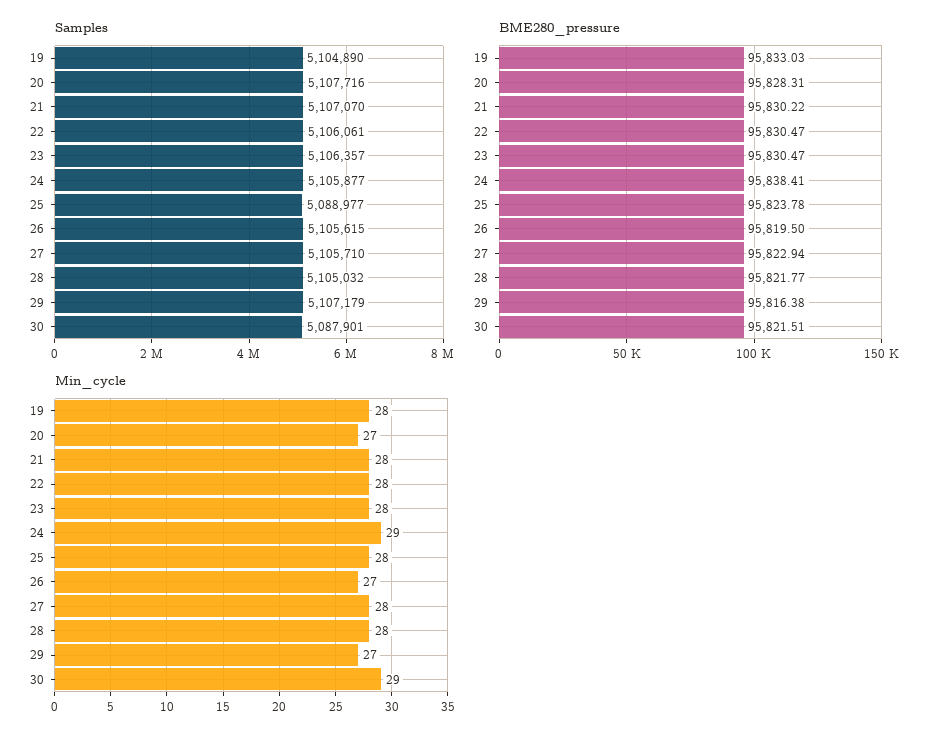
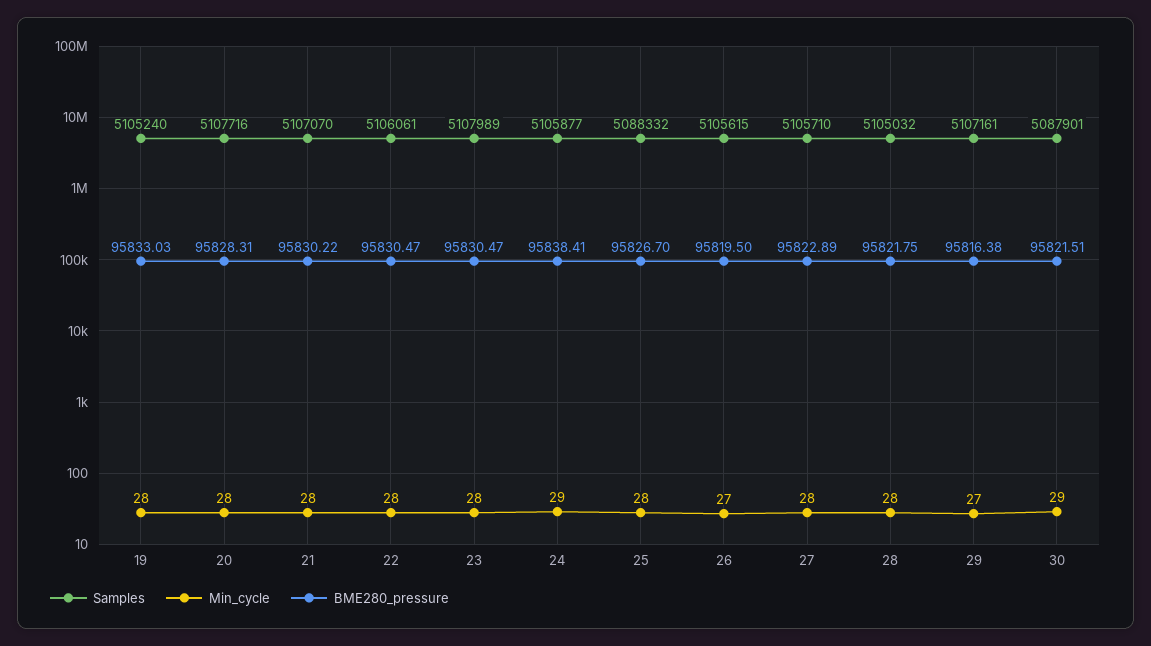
  {
    "Samples": {
-     "19": 5104890,
+     "19": 5105240,
      "20": 5107716,
      "21": 5107070,
      "22": 5106061,
-     "23": 5106357,
+     "23": 5107989,
      "24": 5105877,
-     "25": 5088977,
+     "25": 5088332,
      "26": 5105615,
      "27": 5105710,
      "28": 5105032,
-     "29": 5107179,
+     "29": 5107161,
      "30": 5087901
    },
    "BME280_pressure": {
      "19": 95833.03,
      "20": 95828.31,
      "21": 95830.22,
      "22": 95830.47,
      "23": 95830.47,
      "24": 95838.41,
-     "25": 95823.78,
+     "25": 95826.7,
      "26": 95819.5,
-     "27": 95822.94,
+     "27": 95822.89,
-     "28": 95821.77,
+     "28": 95821.75,
      "29": 95816.38,
      "30": 95821.51
    },
    "Min_cycle": {
      "19": 28,
-     "20": 27,
+     "20": 28,
      "21": 28,
      "22": 28,
      "23": 28,
      "24": 29,
      "25": 28,
      "26": 27,
      "27": 28,
      "28": 28,
      "29": 27,
      "30": 29
    }
  }

